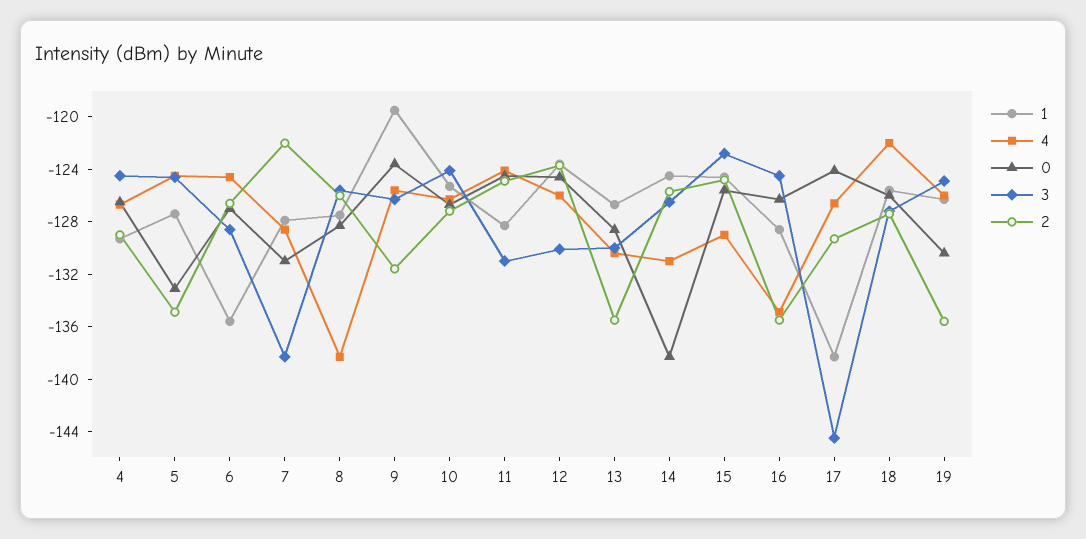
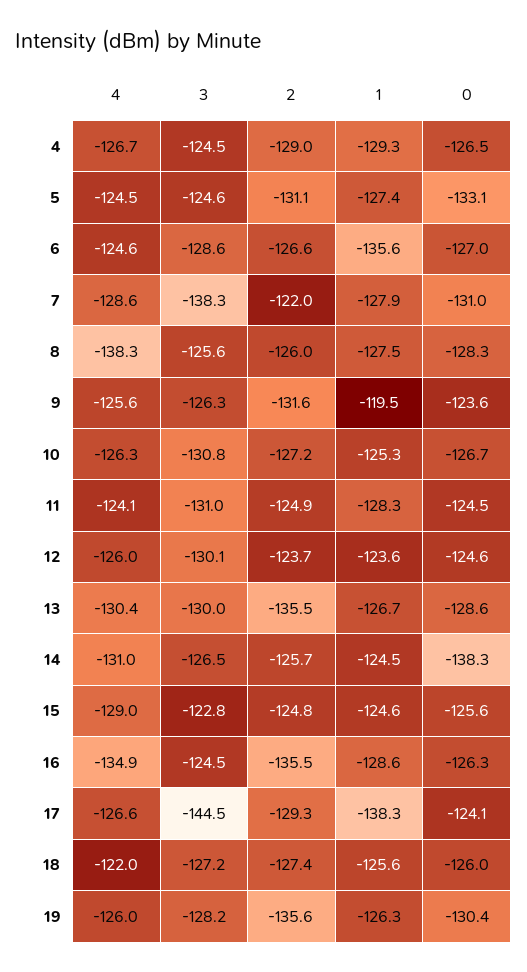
  {
    "1": {
      "4": -129.3,
      "5": -127.4,
      "6": -135.6,
      "7": -127.9,
      "8": -127.5,
      "9": -119.5,
      "10": -125.3,
      "11": -128.3,
      "12": -123.6,
      "13": -126.7,
      "14": -124.5,
      "15": -124.6,
      "16": -128.6,
      "17": -138.3,
      "18": -125.6,
      "19": -126.3
    },
    "4": {
      "4": -126.7,
      "5": -124.5,
      "6": -124.6,
      "7": -128.6,
      "8": -138.3,
      "9": -125.6,
      "10": -126.3,
      "11": -124.1,
      "12": -126,
      "13": -130.4,
      "14": -131,
      "15": -129,
      "16": -134.9,
      "17": -126.6,
      "18": -122,
      "19": -126
    },
    "0": {
      "4": -126.5,
      "5": -133.1,
      "6": -127,
      "7": -131,
      "8": -128.3,
      "9": -123.6,
      "10": -126.7,
      "11": -124.5,
      "12": -124.6,
      "13": -128.6,
      "14": -138.3,
      "15": -125.6,
      "16": -126.3,
      "17": -124.1,
      "18": -126,
      "19": -130.4
    },
    "3": {
      "4": -124.5,
      "5": -124.6,
      "6": -128.6,
      "7": -138.3,
      "8": -125.6,
      "9": -126.3,
-     "10": -124,
+     "10": -130.8,
      "11": -131,
      "12": -130.1,
      "13": -130,
      "14": -126.5,
      "15": -122.8,
      "16": -124.5,
      "17": -144.5,
      "18": -127.2,
-     "19": -125
+     "19": -128.2
    },
    "2": {
      "4": -129,
-     "5": -135,
+     "5": -131.1,
      "6": -126.6,
      "7": -122,
      "8": -126,
      "9": -131.6,
      "10": -127.2,
      "11": -124.9,
      "12": -123.7,
      "13": -135.5,
      "14": -125.7,
      "15": -124.8,
      "16": -135.5,
      "17": -129.3,
      "18": -127.4,
      "19": -135.6
    }
  }

